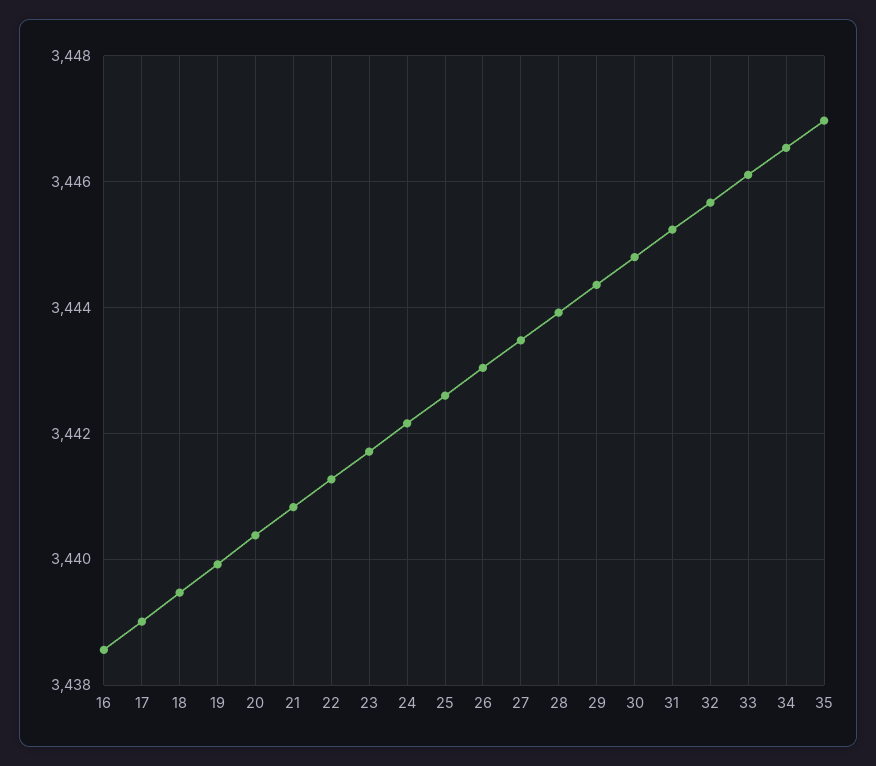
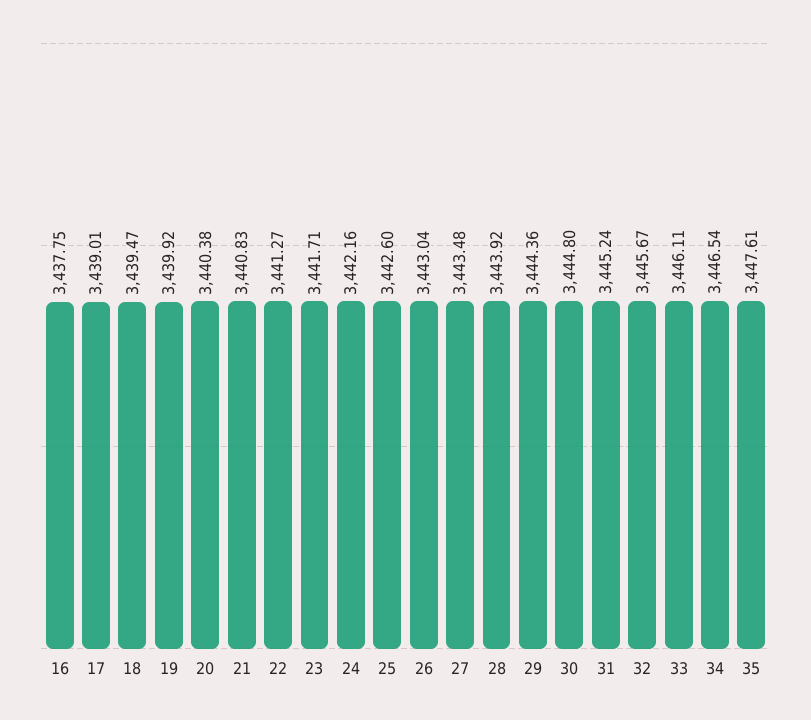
  {
-   "16": 3438.6,
+   "16": 3437.75,
    "17": 3439.01,
    "18": 3439.47,
    "19": 3439.92,
    "20": 3440.38,
    "21": 3440.83,
    "22": 3441.27,
    "23": 3441.71,
    "24": 3442.16,
    "25": 3442.6,
    "26": 3443.04,
    "27": 3443.48,
    "28": 3443.92,
    "29": 3444.36,
    "30": 3444.8,
    "31": 3445.24,
    "32": 3445.67,
    "33": 3446.11,
    "34": 3446.54,
-   "35": 3447
+   "35": 3447.61
  }

